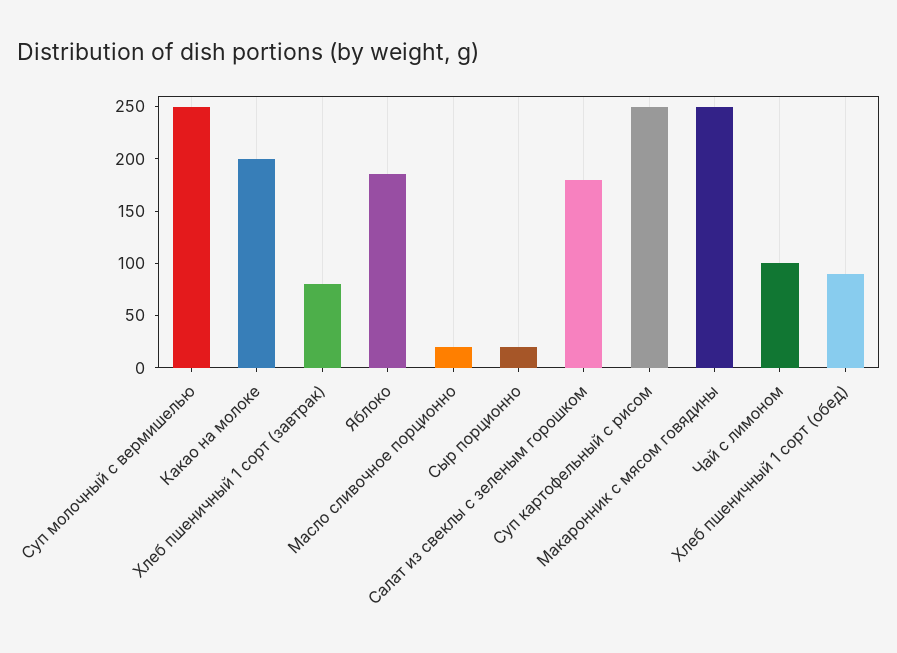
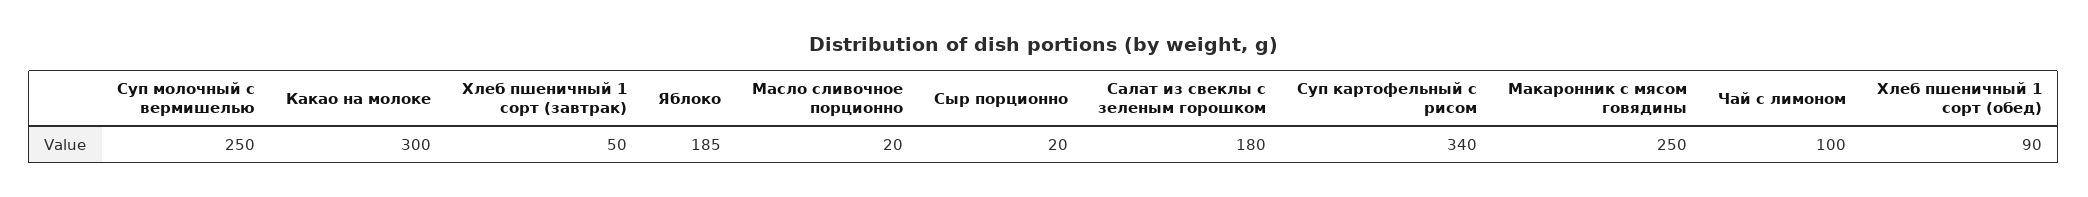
  {
    "Суп молочный с вермишелью": 250,
-   "Какао на молоке": 200,
+   "Какао на молоке": 300,
-   "Хлеб пшеничный 1 сорт (завтрак)": 80,
+   "Хлеб пшеничный 1 сорт (завтрак)": 50,
    "Яблоко": 185,
    "Масло сливочное порционно": 20,
    "Сыр порционно": 20,
    "Салат из свеклы с зеленым горошком": 180,
-   "Суп картофельный с рисом": 250,
+   "Суп картофельный с рисом": 340,
    "Макаронник с мясом говядины": 250,
    "Чай с лимоном": 100,
    "Хлеб пшеничный 1 сорт (обед)": 90
  }

